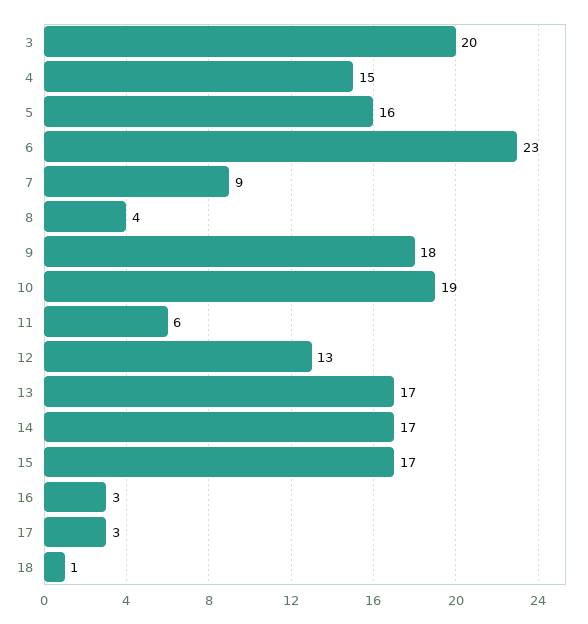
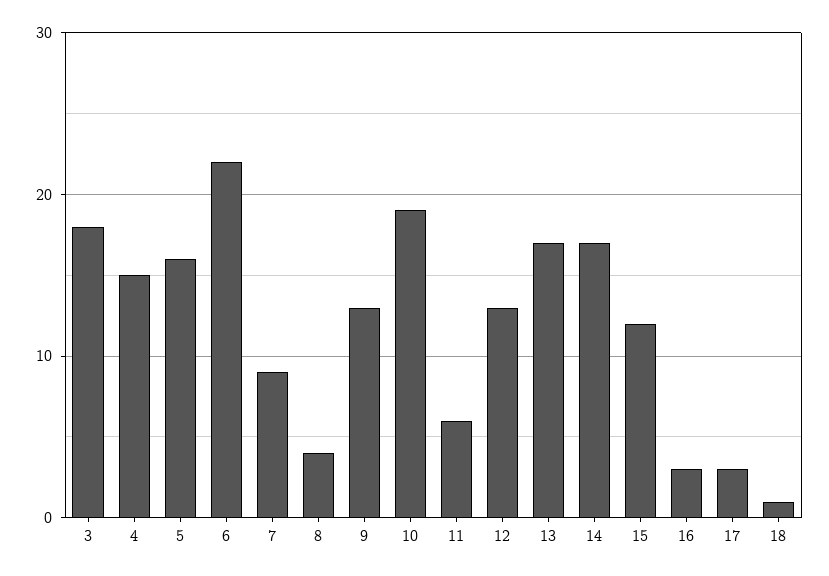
  {
-   "3": 20,
+   "3": 18,
    "4": 15,
    "5": 16,
-   "6": 23,
+   "6": 22,
    "7": 9,
    "8": 4,
-   "9": 18,
+   "9": 13,
    "10": 19,
    "11": 6,
    "12": 13,
    "13": 17,
    "14": 17,
-   "15": 17,
+   "15": 12,
    "16": 3,
    "17": 3,
    "18": 1
  }

